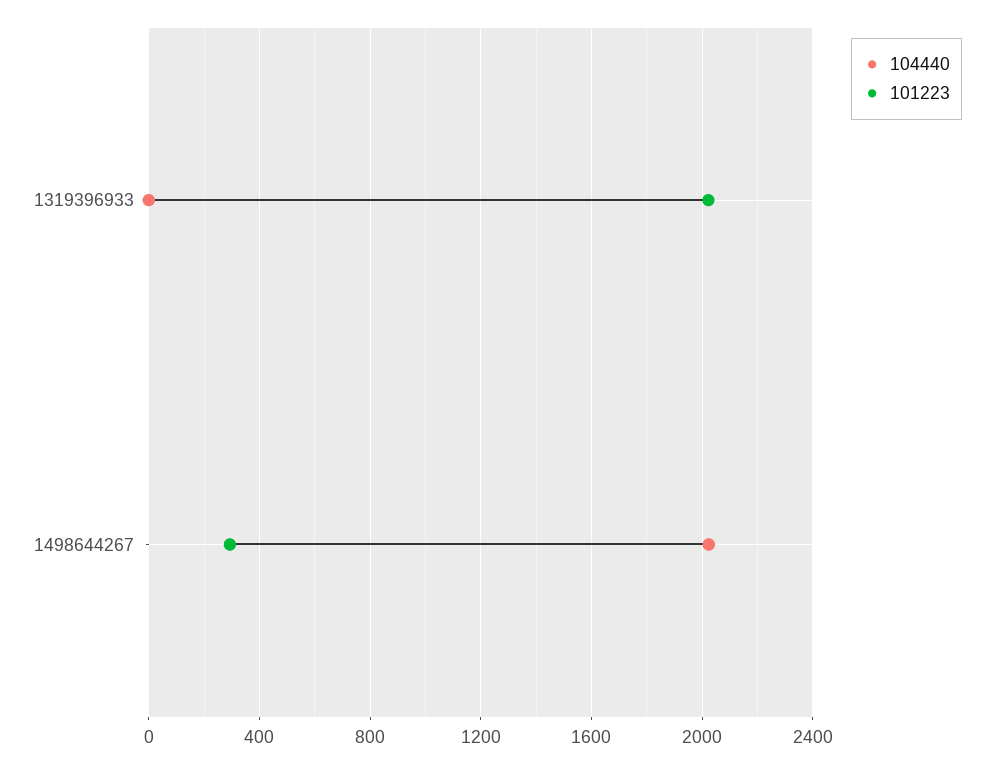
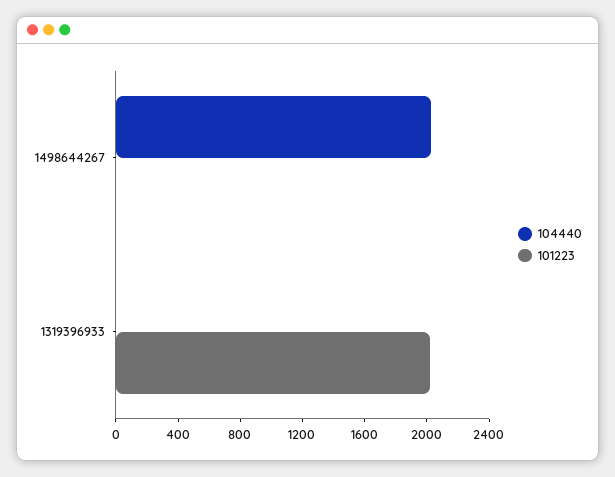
  {
    "104440": {
      "1319396933": 0,
      "1498644267": 2000
    },
    "101223": {
      "1319396933": 2000,
-     "1498644267": 300
+     "1498644267": 0
    }
  }

